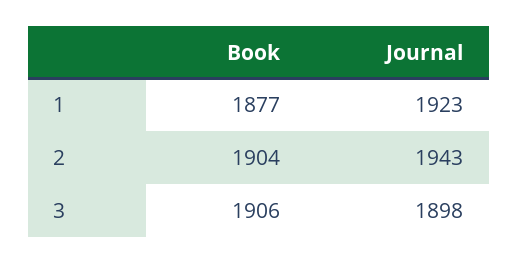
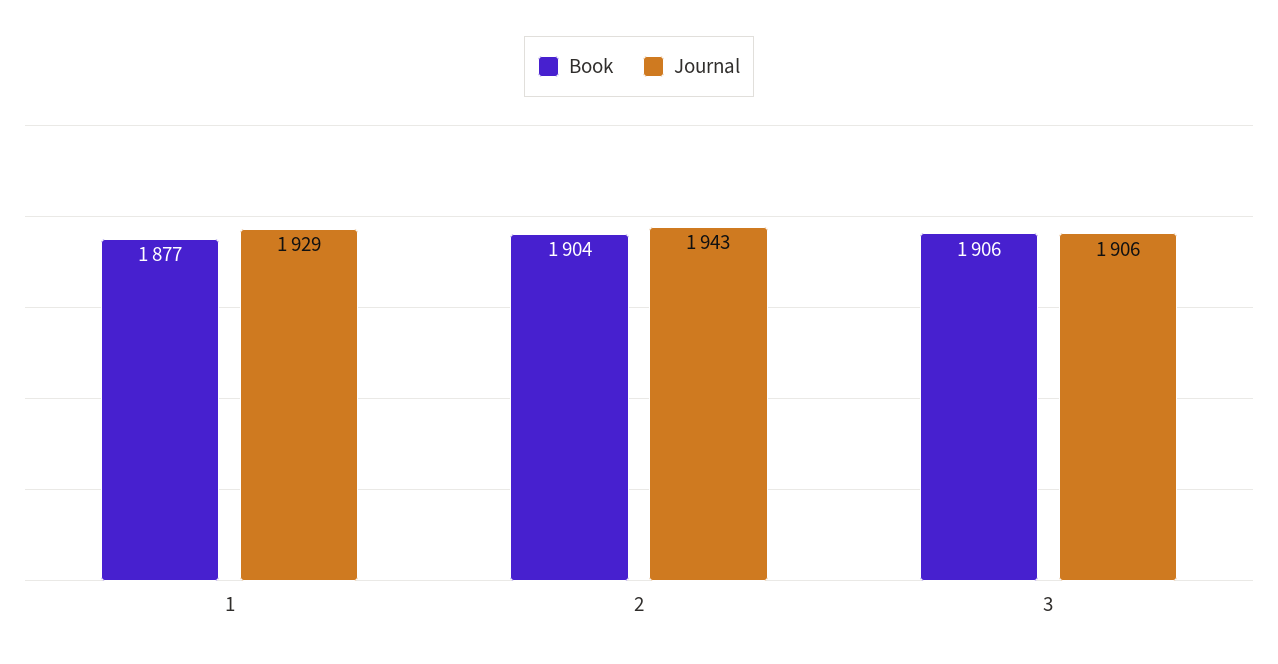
  {
    "Book": {
      "1": 1877,
      "2": 1904,
      "3": 1906
    },
    "Journal": {
-     "1": 1923,
+     "1": 1929,
      "2": 1943,
-     "3": 1898
+     "3": 1906
    }
  }

